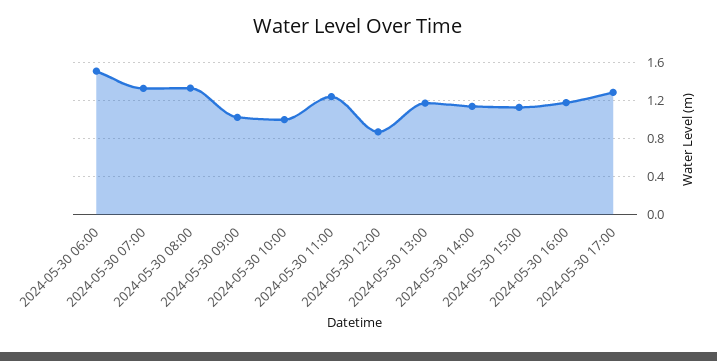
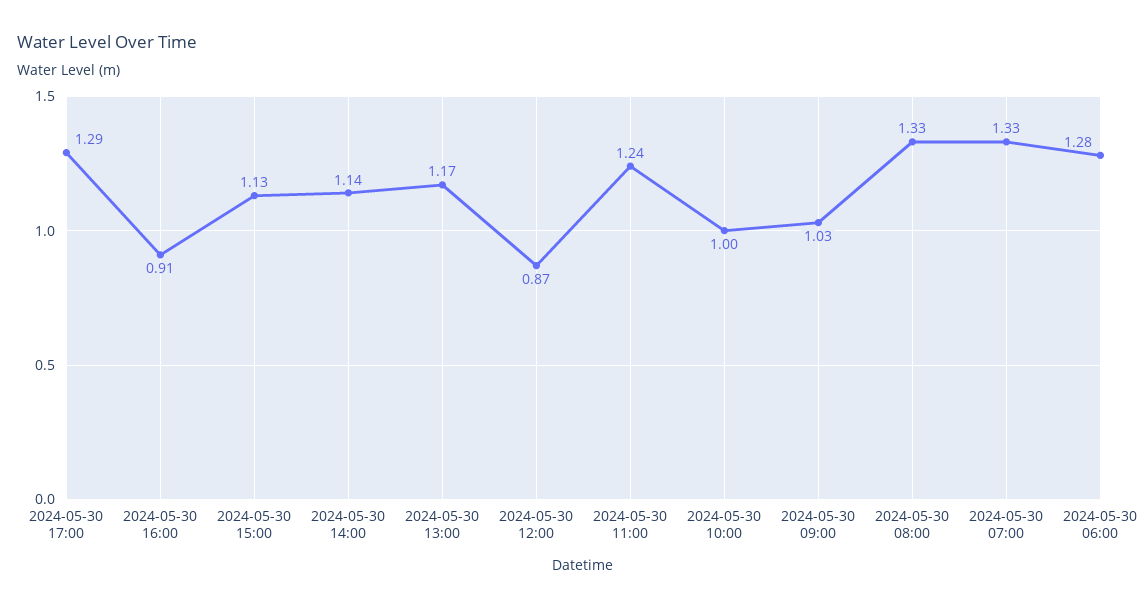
  {
-   "2024-05-30 06:00": 1.5,
+   "2024-05-30 06:00": 1.28,
    "2024-05-30 07:00": 1.33,
    "2024-05-30 08:00": 1.33,
    "2024-05-30 09:00": 1.03,
    "2024-05-30 10:00": 1,
    "2024-05-30 11:00": 1.24,
    "2024-05-30 12:00": 0.87,
    "2024-05-30 13:00": 1.17,
    "2024-05-30 14:00": 1.14,
    "2024-05-30 15:00": 1.13,
-   "2024-05-30 16:00": 1.2,
+   "2024-05-30 16:00": 0.91,
    "2024-05-30 17:00": 1.29
  }

